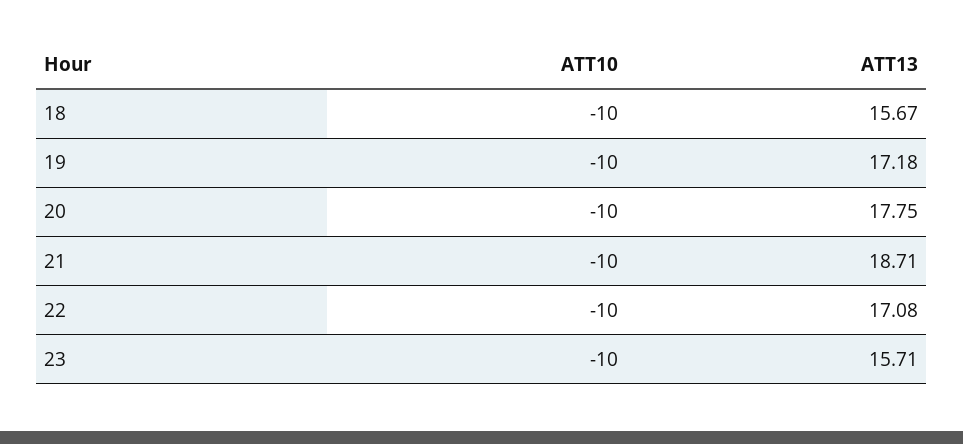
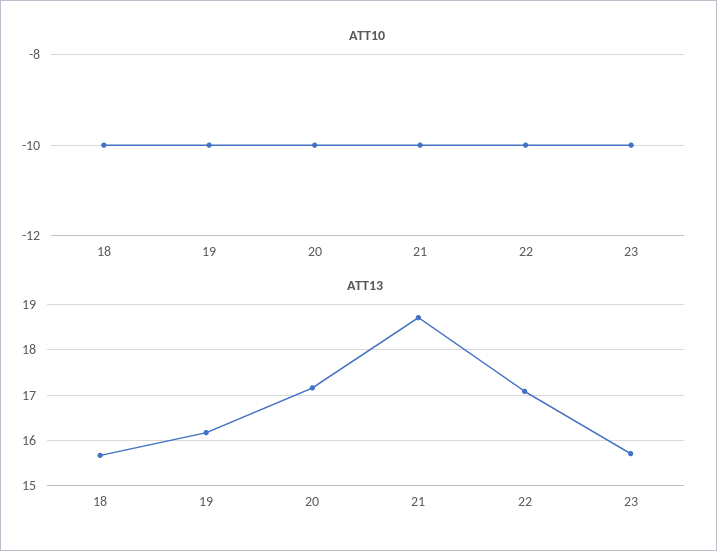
  {
    "ATT10": {
      "18": -10,
      "19": -10,
      "20": -10,
      "21": -10,
      "22": -10,
      "23": -10
    },
    "ATT13": {
      "18": 15.67,
-     "19": 17.18,
+     "19": 16.2,
-     "20": 17.75,
+     "20": 17.2,
      "21": 18.71,
      "22": 17.08,
      "23": 15.71
    }
  }

